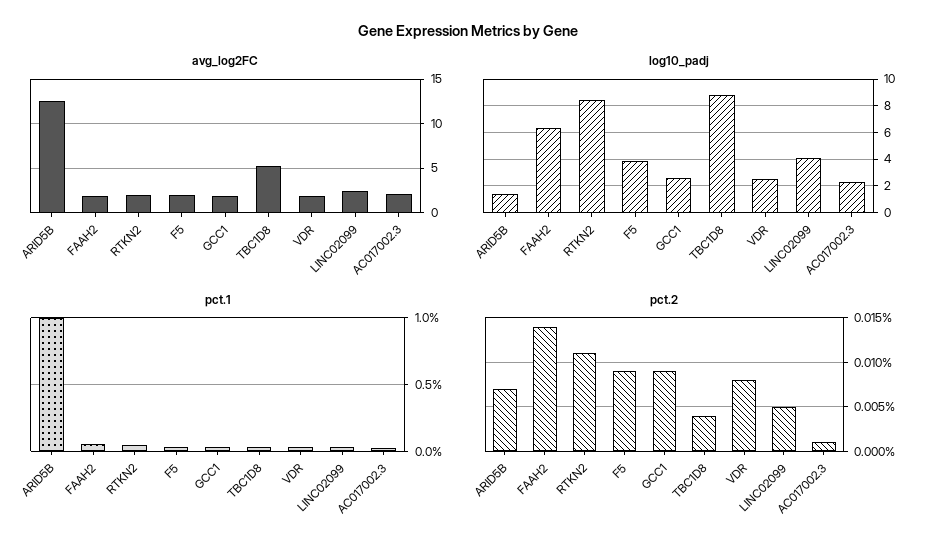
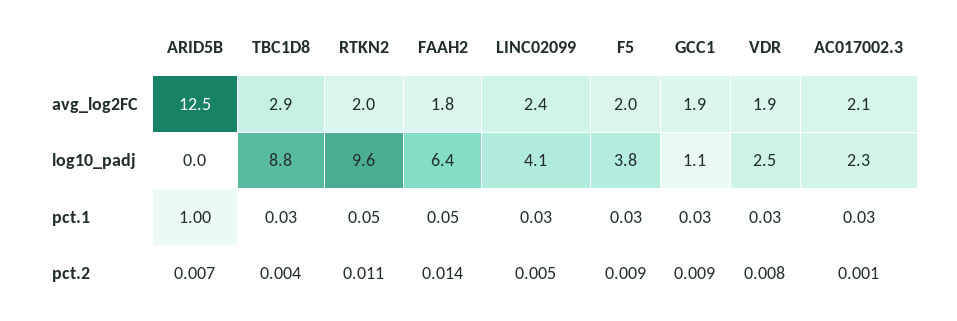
  {
    "avg_log2FC": {
      "ARID5B": 12.5,
      "FAAH2": 1.8,
      "RTKN2": 2,
      "F5": 2,
      "GCC1": 1.9,
-     "TBC1D8": 5,
+     "TBC1D8": 2.9,
      "VDR": 1.9,
      "LINC02099": 2.4,
      "AC017002.3": 2.1
    },
    "log10_padj": {
-     "ARID5B": 1.5,
+     "ARID5B": 0,
      "FAAH2": 6.4,
-     "RTKN2": 8.5,
+     "RTKN2": 9.6,
      "F5": 3.8,
-     "GCC1": 2.5,
+     "GCC1": 1.1,
      "TBC1D8": 8.8,
      "VDR": 2.5,
      "LINC02099": 4.1,
      "AC017002.3": 2.3
    },
    "pct.1": {
      "ARID5B": 1,
      "FAAH2": 0.05,
      "RTKN2": 0.05,
      "F5": 0.03,
      "GCC1": 0.03,
      "TBC1D8": 0.03,
      "VDR": 0.03,
      "LINC02099": 0.03,
      "AC017002.3": 0.03
    },
    "pct.2": {
      "ARID5B": 0.007,
      "FAAH2": 0.014,
      "RTKN2": 0.011,
      "F5": 0.009,
      "GCC1": 0.009,
      "TBC1D8": 0.004,
      "VDR": 0.008,
      "LINC02099": 0.005,
      "AC017002.3": 0.001
    }
  }

